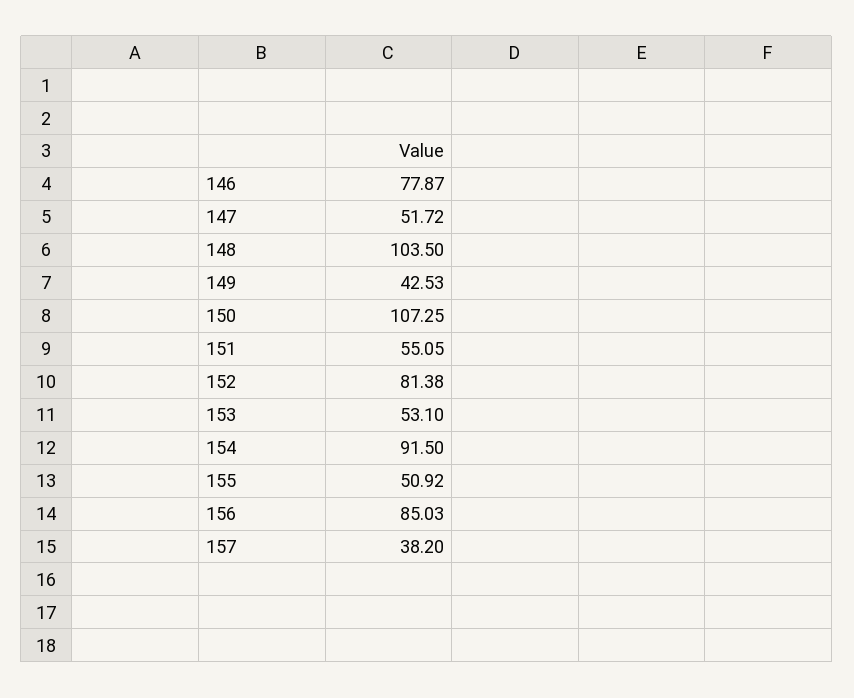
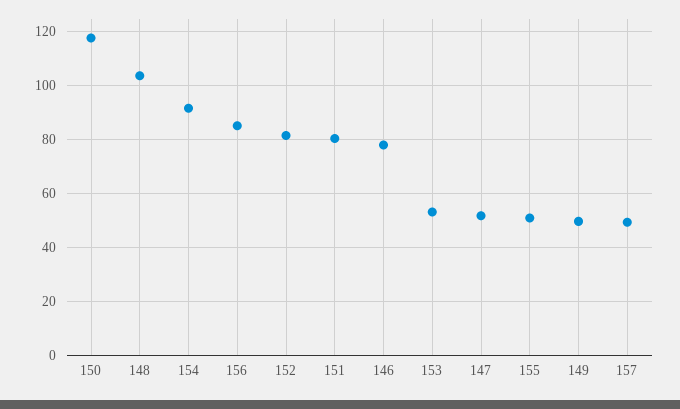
  {
    "146": 77.87,
    "147": 51.72,
    "148": 103.5,
-   "149": 42.53,
+   "149": 50,
-   "150": 107.25,
+   "150": 117.5,
-   "151": 55.05,
+   "151": 80,
    "152": 81.38,
    "153": 53.1,
    "154": 91.5,
    "155": 50.92,
    "156": 85.03,
-   "157": 38.2
+   "157": 50
  }

